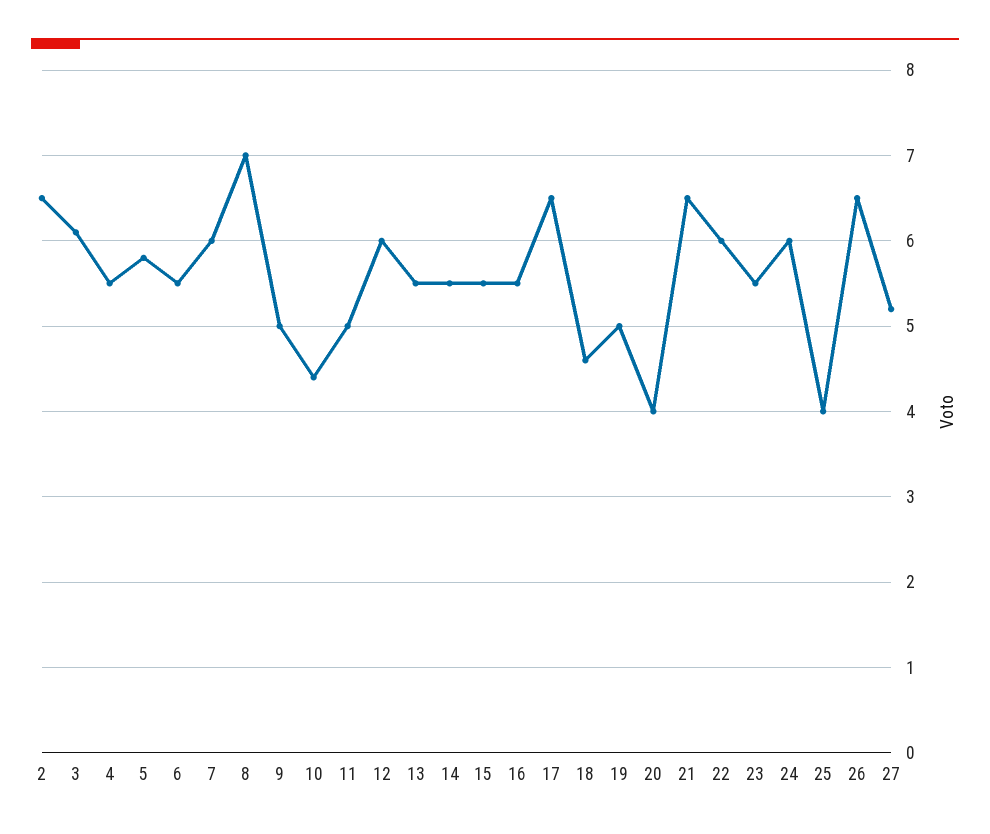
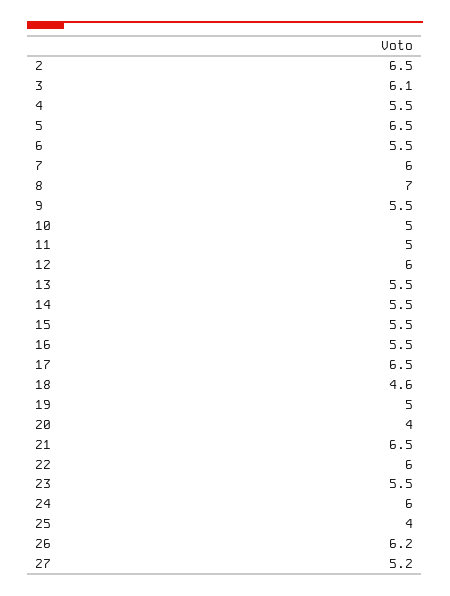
  {
    "2": 6.5,
    "3": 6.1,
    "4": 5.5,
-   "5": 5.8,
+   "5": 6.5,
    "6": 5.5,
    "7": 6,
    "8": 7,
-   "9": 5,
+   "9": 5.5,
-   "10": 4.4,
+   "10": 5,
    "11": 5,
    "12": 6,
    "13": 5.5,
    "14": 5.5,
    "15": 5.5,
    "16": 5.5,
    "17": 6.5,
    "18": 4.6,
    "19": 5,
    "20": 4,
    "21": 6.5,
    "22": 6,
    "23": 5.5,
    "24": 6,
    "25": 4,
-   "26": 6.5,
+   "26": 6.2,
    "27": 5.2
  }

